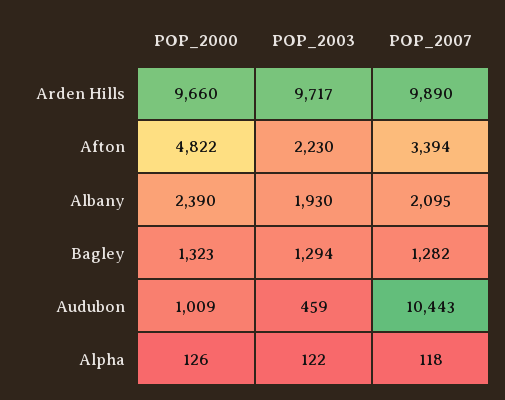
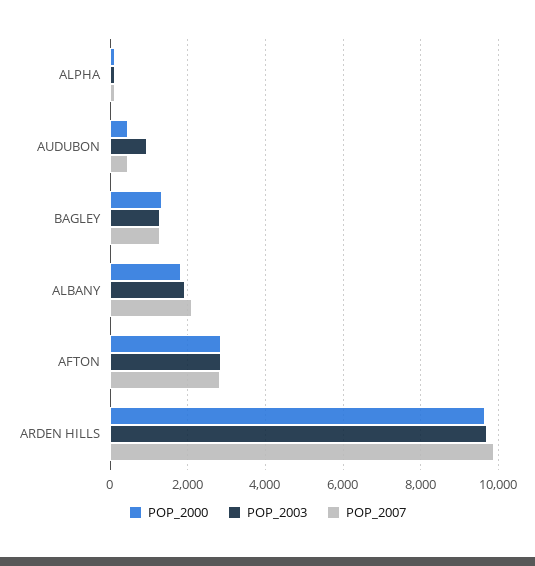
  {
    "POP_2000": {
      "Arden Hills": 9660,
-     "Afton": 4822,
+     "Afton": 2800,
-     "Albany": 2390,
+     "Albany": 1800,
      "Bagley": 1323,
-     "Audubon": 1009,
+     "Audubon": 400,
      "Alpha": 126
    },
    "POP_2003": {
      "Arden Hills": 9717,
-     "Afton": 2230,
+     "Afton": 2800,
      "Albany": 1930,
      "Bagley": 1294,
-     "Audubon": 459,
+     "Audubon": 1000,
      "Alpha": 122
    },
    "POP_2007": {
      "Arden Hills": 9890,
-     "Afton": 3394,
+     "Afton": 2800,
      "Albany": 2095,
      "Bagley": 1282,
-     "Audubon": 10443,
+     "Audubon": 400,
      "Alpha": 118
    }
  }

